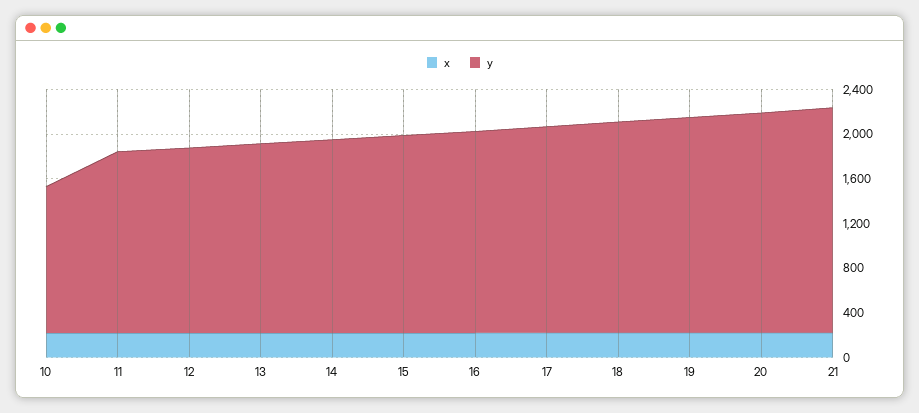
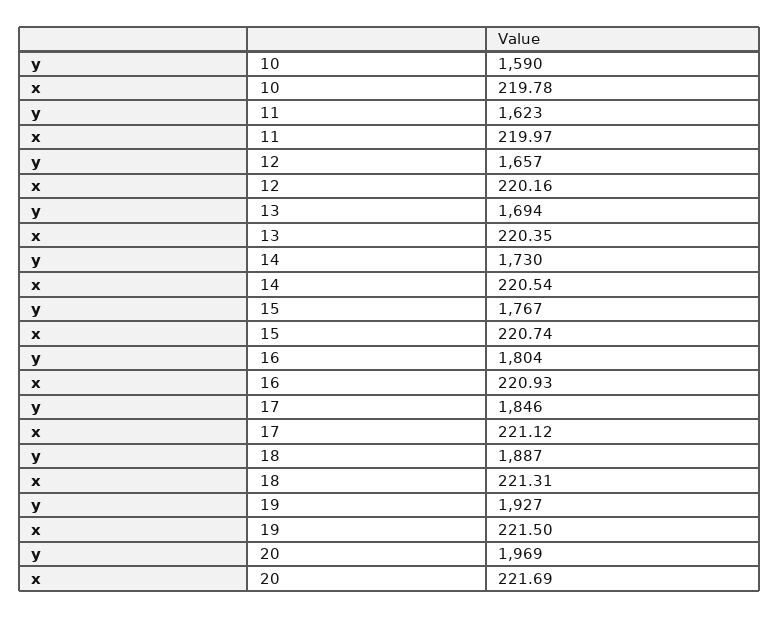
  {
    "x": {
      "10": 219.78,
      "11": 219.97,
      "12": 220.16,
      "13": 220.35,
      "14": 220.54,
      "15": 220.74,
      "16": 220.93,
      "17": 221.12,
      "18": 221.31,
      "19": 221.5,
-     "20": 221.69,
+     "20": 221.69
-     "21": 200
    },
    "y": {
-     "10": 1300,
+     "10": 1590,
      "11": 1623,
      "12": 1657,
      "13": 1694,
      "14": 1730,
      "15": 1767,
      "16": 1804,
      "17": 1846,
      "18": 1887,
      "19": 1927,
-     "20": 1969,
+     "20": 1969
-     "21": 2000
    }
  }

